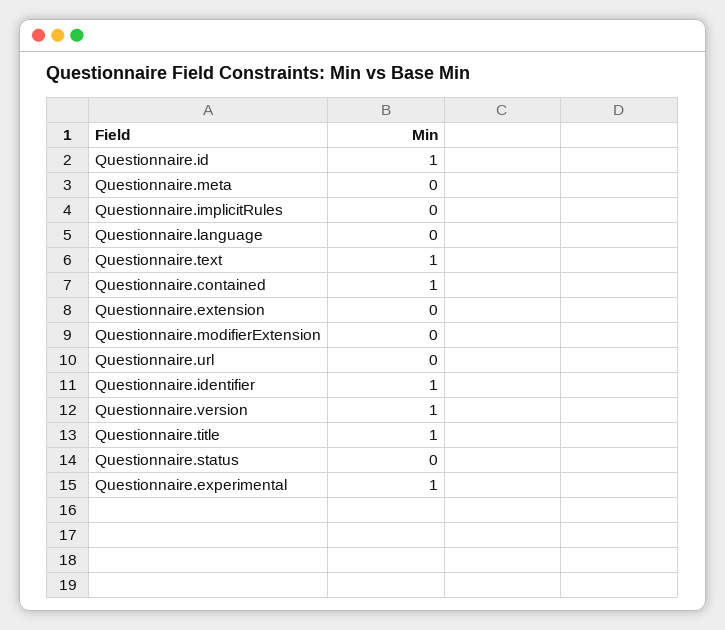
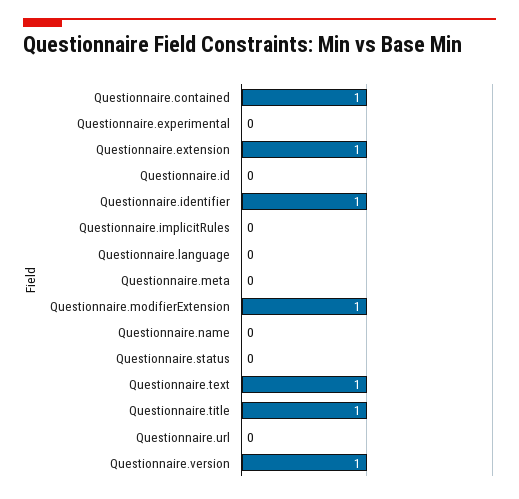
  {
-   "Questionnaire.id": 1,
+   "Questionnaire.id": 0,
    "Questionnaire.meta": 0,
    "Questionnaire.implicitRules": 0,
    "Questionnaire.language": 0,
    "Questionnaire.text": 1,
    "Questionnaire.contained": 1,
-   "Questionnaire.extension": 0,
+   "Questionnaire.extension": 1,
-   "Questionnaire.modifierExtension": 0,
+   "Questionnaire.modifierExtension": 1,
    "Questionnaire.url": 0,
    "Questionnaire.identifier": 1,
    "Questionnaire.version": 1,
    "Questionnaire.title": 1,
    "Questionnaire.status": 0,
-   "Questionnaire.experimental": 1
+   "Questionnaire.experimental": 0,
+   "Questionnaire.name": 0
  }

